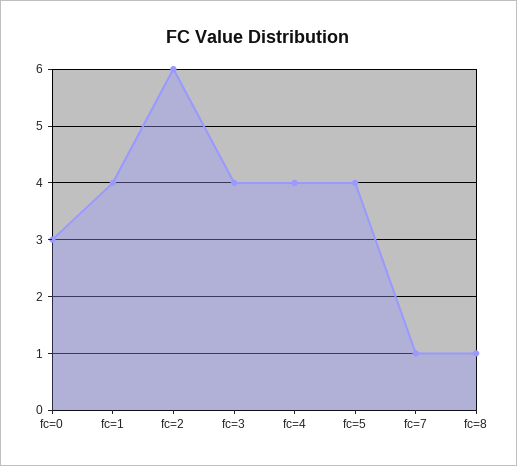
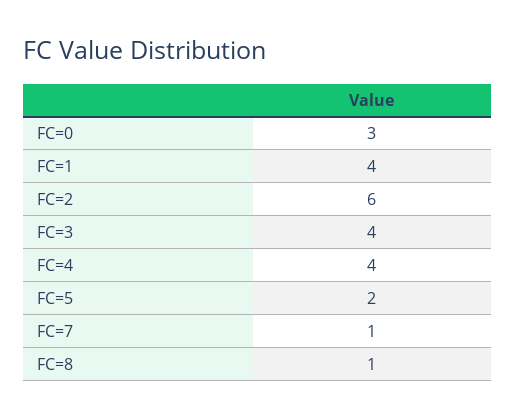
  {
    "fc=0": 3,
    "fc=1": 4,
    "fc=2": 6,
    "fc=3": 4,
    "fc=4": 4,
-   "fc=5": 4,
+   "fc=5": 2,
    "fc=7": 1,
    "fc=8": 1
  }

